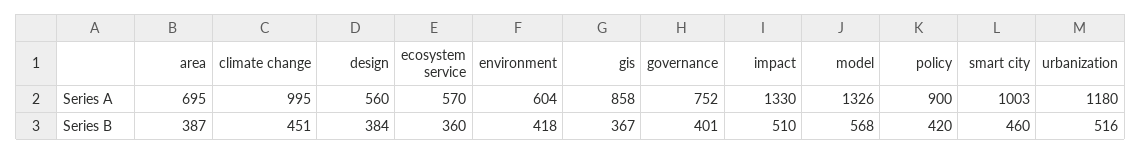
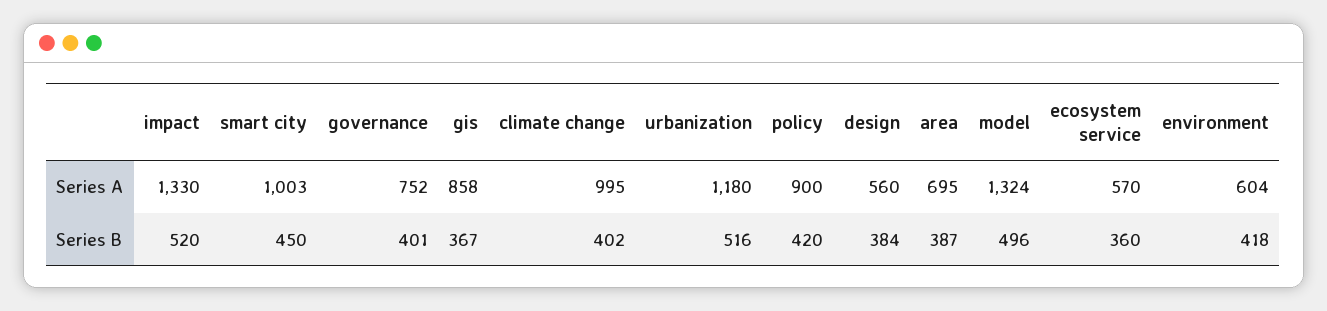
  {
    "area": {
      "Series A": 695,
      "Series B": 387
    },
    "climate change": {
      "Series A": 995,
-     "Series B": 451
+     "Series B": 402
    },
    "design": {
      "Series A": 560,
      "Series B": 384
    },
    "ecosystem service": {
      "Series A": 570,
      "Series B": 360
    },
    "environment": {
      "Series A": 604,
      "Series B": 418
    },
    "gis": {
      "Series A": 858,
      "Series B": 367
    },
    "governance": {
      "Series A": 752,
      "Series B": 401
    },
    "impact": {
      "Series A": 1330,
-     "Series B": 510
+     "Series B": 520
    },
    "model": {
-     "Series A": 1326,
+     "Series A": 1324,
-     "Series B": 568
+     "Series B": 496
    },
    "policy": {
      "Series A": 900,
      "Series B": 420
    },
    "smart city": {
      "Series A": 1003,
-     "Series B": 460
+     "Series B": 450
    },
    "urbanization": {
      "Series A": 1180,
      "Series B": 516
    }
  }

